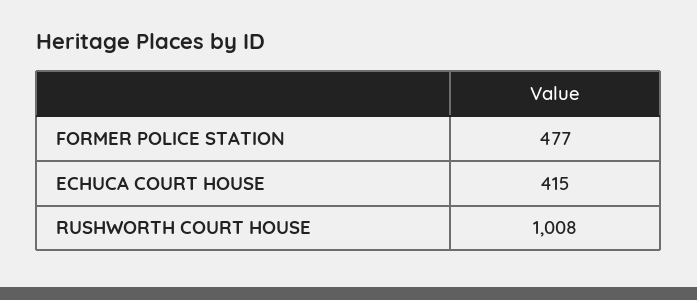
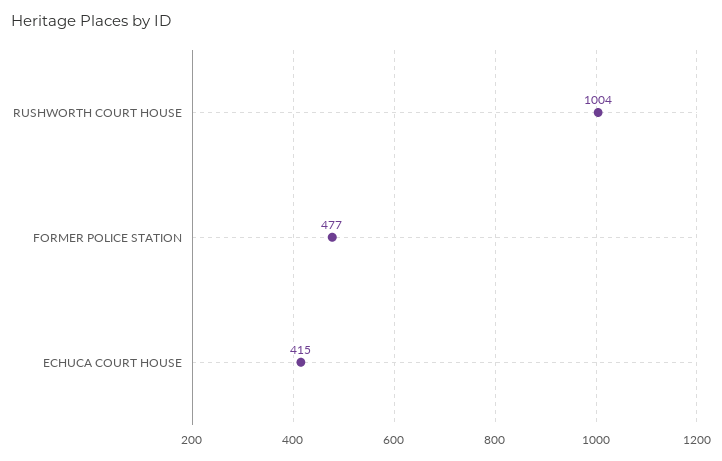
  {
    "FORMER POLICE STATION": 477,
    "ECHUCA COURT HOUSE": 415,
-   "RUSHWORTH COURT HOUSE": 1008
+   "RUSHWORTH COURT HOUSE": 1004
  }

